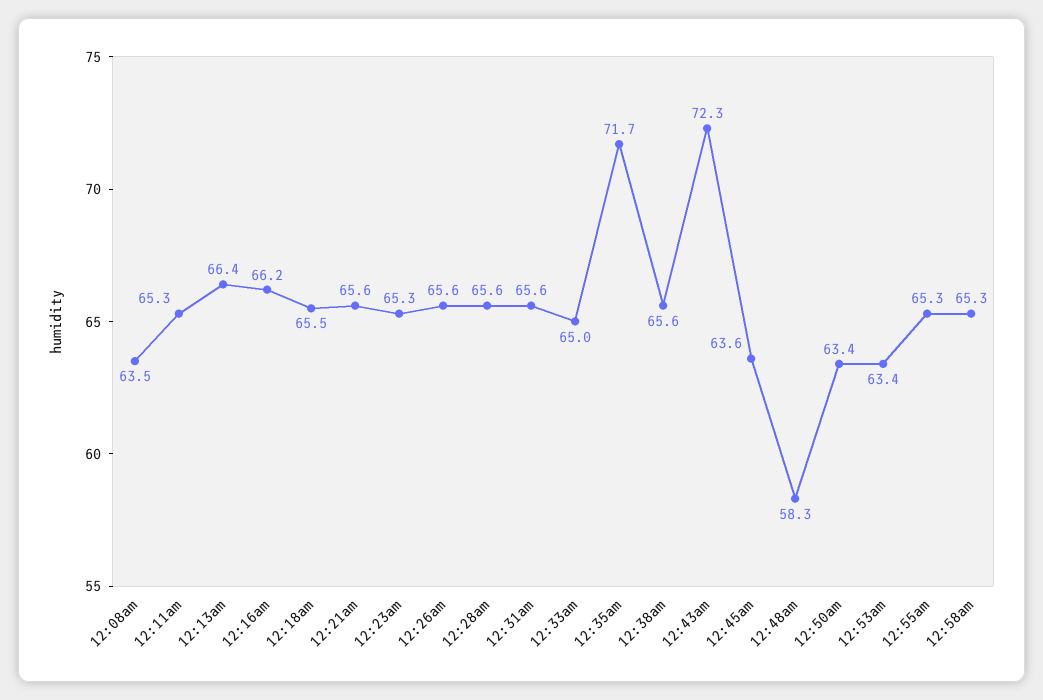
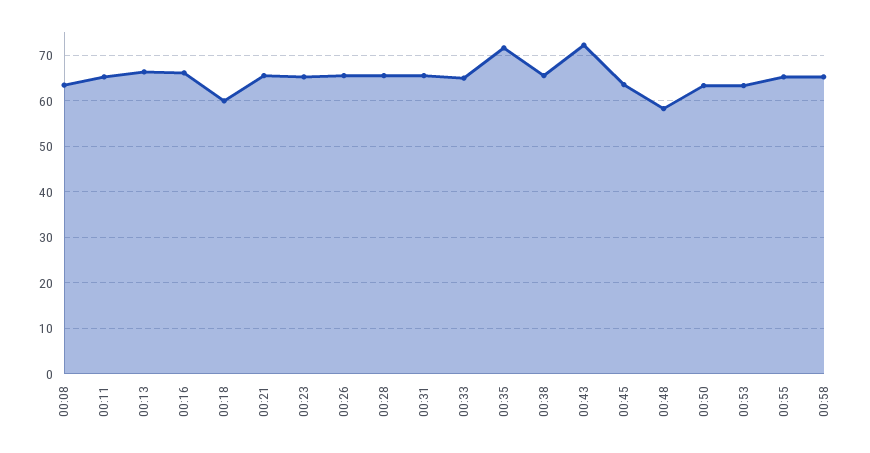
  {
    "12:08am": 63.5,
    "12:11am": 65.3,
    "12:13am": 66.4,
    "12:16am": 66.2,
-   "12:18am": 65.5,
+   "12:18am": 60,
    "12:21am": 65.6,
    "12:23am": 65.3,
    "12:26am": 65.6,
    "12:28am": 65.6,
    "12:31am": 65.6,
    "12:33am": 65,
    "12:35am": 71.7,
    "12:38am": 65.6,
    "12:43am": 72.3,
    "12:45am": 63.6,
    "12:48am": 58.3,
    "12:50am": 63.4,
    "12:53am": 63.4,
    "12:55am": 65.3,
    "12:58am": 65.3
  }

